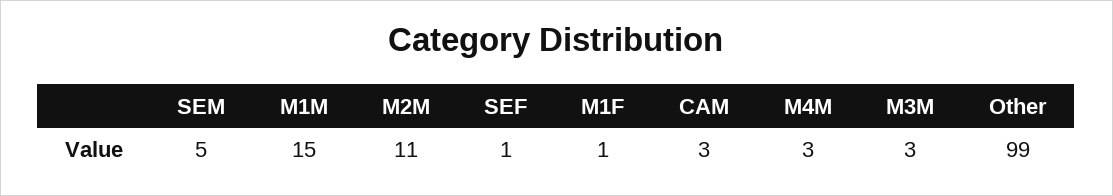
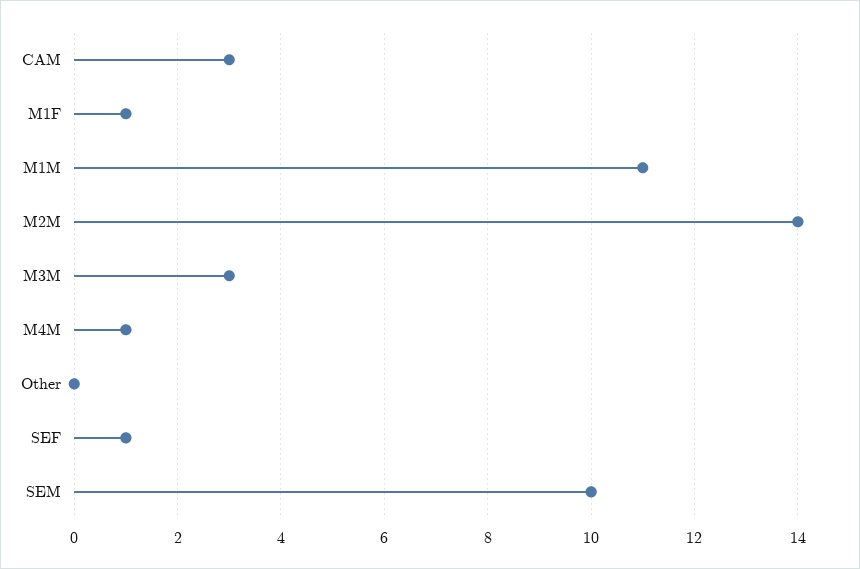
  {
-   "SEM": 5,
+   "SEM": 10,
-   "M1M": 15,
+   "M1M": 11,
-   "M2M": 11,
+   "M2M": 14,
    "SEF": 1,
    "M1F": 1,
    "CAM": 3,
-   "M4M": 3,
+   "M4M": 1,
    "M3M": 3,
-   "Other": 99
+   "Other": 0
  }

